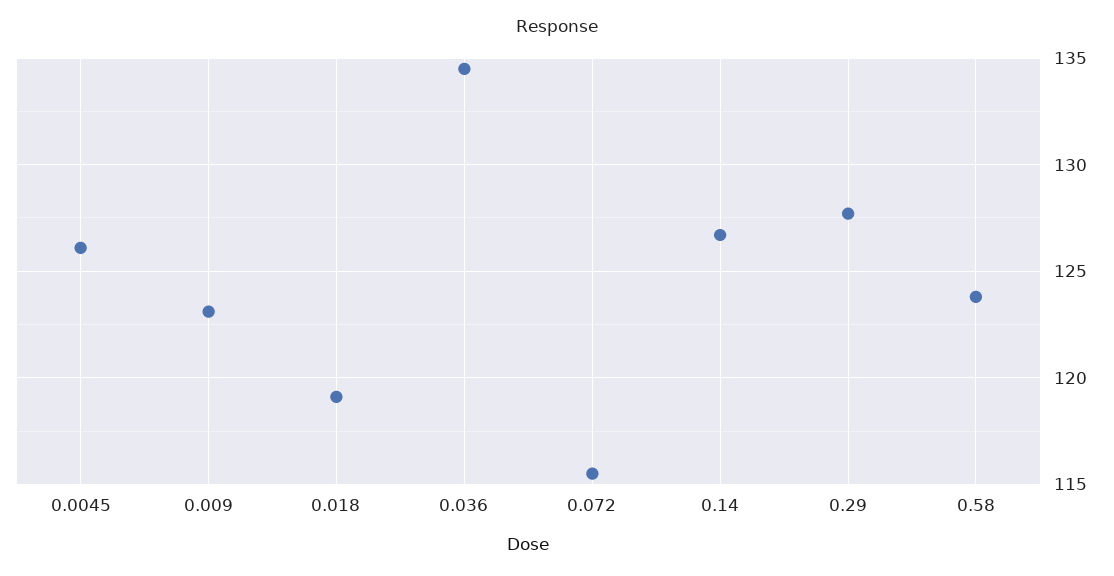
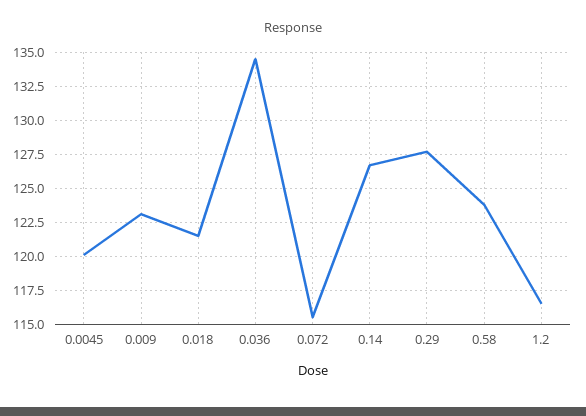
  {
-   "0.0045": 126,
+   "0.0045": 120,
    "0.009": 123,
-   "0.018": 119,
+   "0.018": 121.5,
    "0.036": 134.5,
    "0.072": 115.5,
    "0.14": 126.5,
    "0.29": 127.5,
-   "0.58": 124
+   "0.58": 124,
+   "1.2": 116.5
  }

